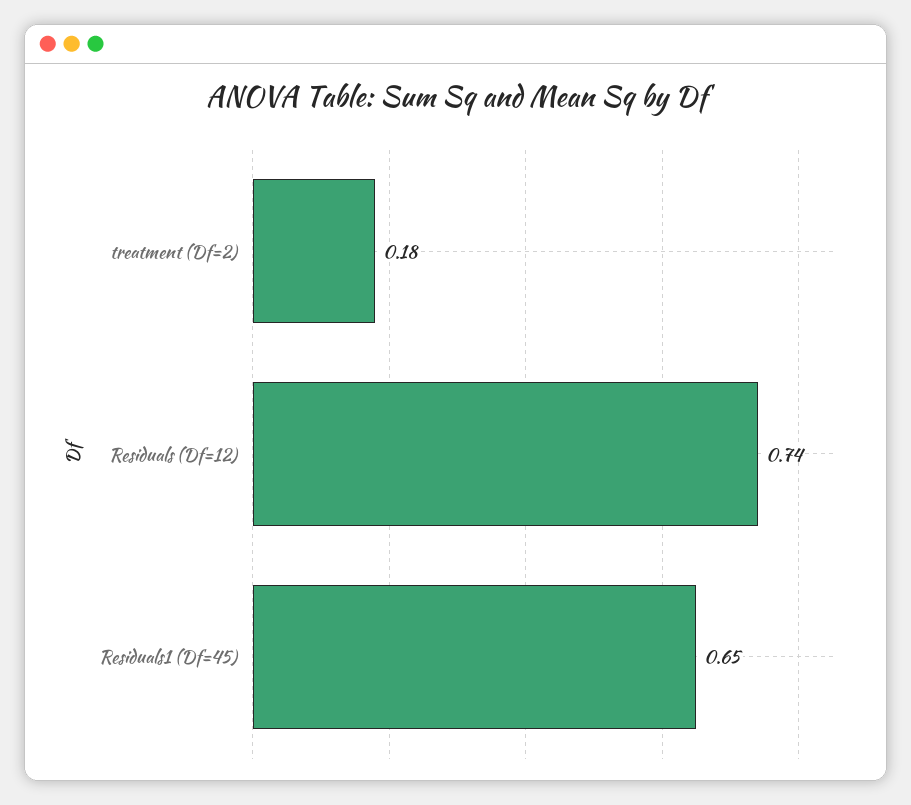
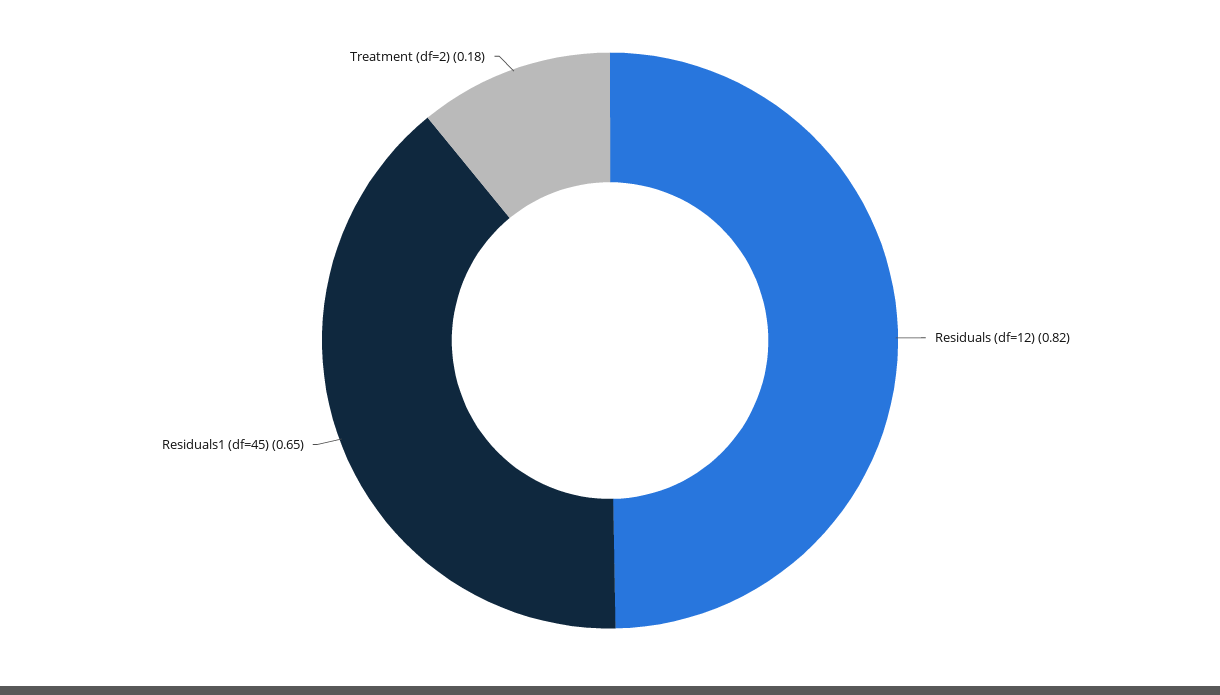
  {
    "treatment (Df=2)": 0.18,
-   "Residuals (Df=12)": 0.74,
+   "Residuals (Df=12)": 0.82,
    "Residuals1 (Df=45)": 0.65
  }

